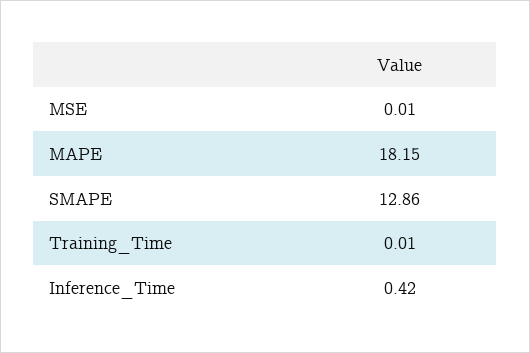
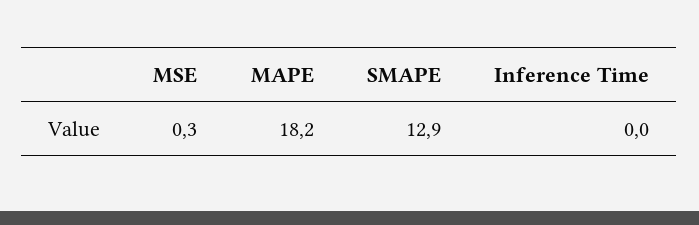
  {
-   "MSE": 0.01,
+   "MSE": 0.3,
    "MAPE": 18.15,
    "SMAPE": 12.86,
-   "Training_Time": 0.01,
-   "Inference_Time": 0.42
+   "Inference_Time": 0
  }

